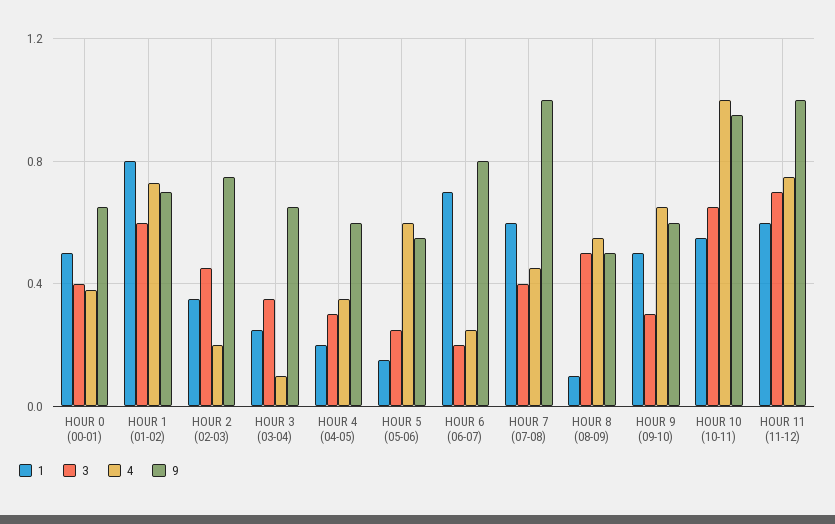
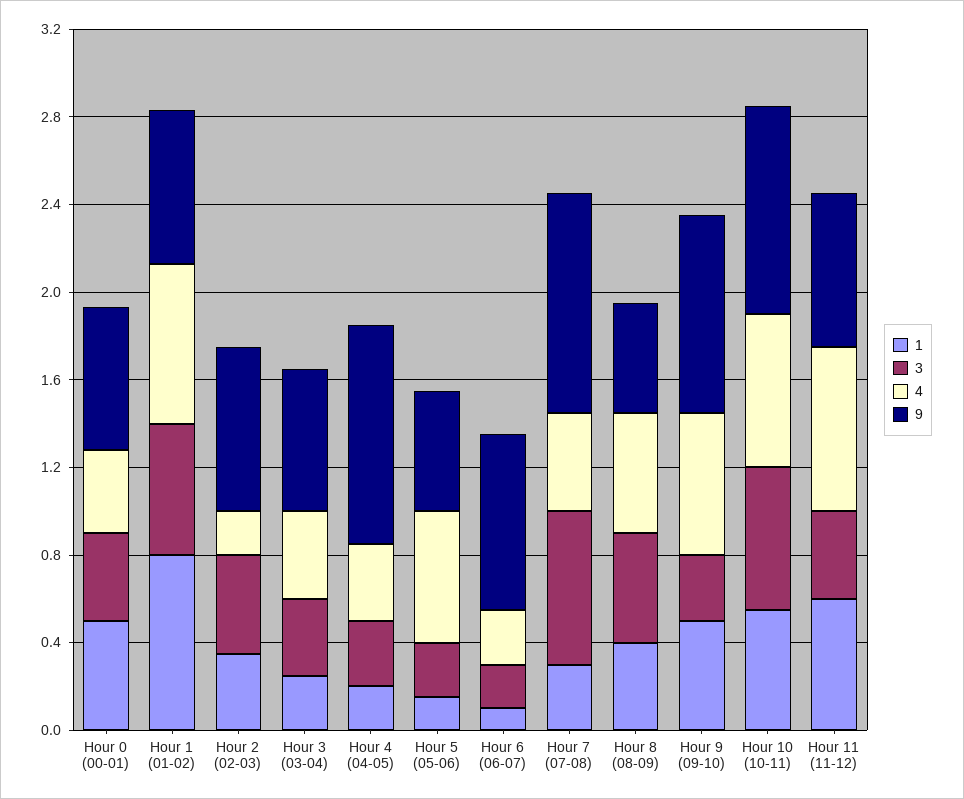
  {
    "1": {
      "HOUR 0 (00-01)": 0.5,
      "HOUR 1 (01-02)": 0.8,
      "HOUR 2 (02-03)": 0.35,
      "HOUR 3 (03-04)": 0.25,
      "HOUR 4 (04-05)": 0.2,
      "HOUR 5 (05-06)": 0.15,
-     "HOUR 6 (06-07)": 0.7,
+     "HOUR 6 (06-07)": 0.1,
-     "HOUR 7 (07-08)": 0.6,
+     "HOUR 7 (07-08)": 0.3,
-     "HOUR 8 (08-09)": 0.1,
+     "HOUR 8 (08-09)": 0.4,
      "HOUR 9 (09-10)": 0.5,
      "HOUR 10 (10-11)": 0.55,
      "HOUR 11 (11-12)": 0.6
    },
    "3": {
      "HOUR 0 (00-01)": 0.4,
      "HOUR 1 (01-02)": 0.6,
      "HOUR 2 (02-03)": 0.45,
      "HOUR 3 (03-04)": 0.35,
      "HOUR 4 (04-05)": 0.3,
      "HOUR 5 (05-06)": 0.25,
      "HOUR 6 (06-07)": 0.2,
-     "HOUR 7 (07-08)": 0.4,
+     "HOUR 7 (07-08)": 0.7,
      "HOUR 8 (08-09)": 0.5,
      "HOUR 9 (09-10)": 0.3,
      "HOUR 10 (10-11)": 0.65,
-     "HOUR 11 (11-12)": 0.7
+     "HOUR 11 (11-12)": 0.4
    },
    "4": {
      "HOUR 0 (00-01)": 0.4,
      "HOUR 1 (01-02)": 0.75,
      "HOUR 2 (02-03)": 0.2,
-     "HOUR 3 (03-04)": 0.1,
+     "HOUR 3 (03-04)": 0.4,
      "HOUR 4 (04-05)": 0.35,
      "HOUR 5 (05-06)": 0.6,
      "HOUR 6 (06-07)": 0.25,
      "HOUR 7 (07-08)": 0.45,
      "HOUR 8 (08-09)": 0.55,
      "HOUR 9 (09-10)": 0.65,
-     "HOUR 10 (10-11)": 1,
+     "HOUR 10 (10-11)": 0.7,
      "HOUR 11 (11-12)": 0.75
    },
    "9": {
      "HOUR 0 (00-01)": 0.65,
      "HOUR 1 (01-02)": 0.7,
      "HOUR 2 (02-03)": 0.75,
      "HOUR 3 (03-04)": 0.65,
-     "HOUR 4 (04-05)": 0.6,
+     "HOUR 4 (04-05)": 1,
      "HOUR 5 (05-06)": 0.55,
      "HOUR 6 (06-07)": 0.8,
      "HOUR 7 (07-08)": 1,
      "HOUR 8 (08-09)": 0.5,
-     "HOUR 9 (09-10)": 0.6,
+     "HOUR 9 (09-10)": 0.9,
      "HOUR 10 (10-11)": 0.95,
-     "HOUR 11 (11-12)": 1
+     "HOUR 11 (11-12)": 0.7
    }
  }

